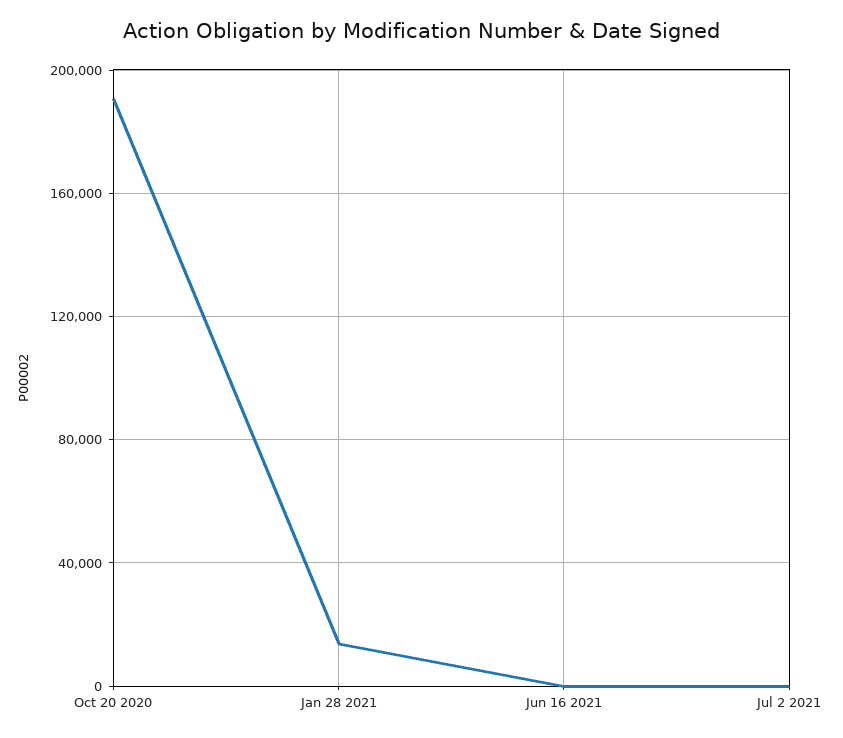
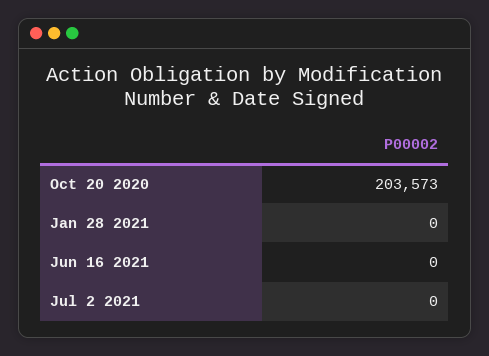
  {
-   "Oct 20 2020": 190000,
+   "Oct 20 2020": 203573,
-   "Jan 28 2021": 15000,
+   "Jan 28 2021": 0,
    "Jun 16 2021": 0,
    "Jul 2 2021": 0
  }

